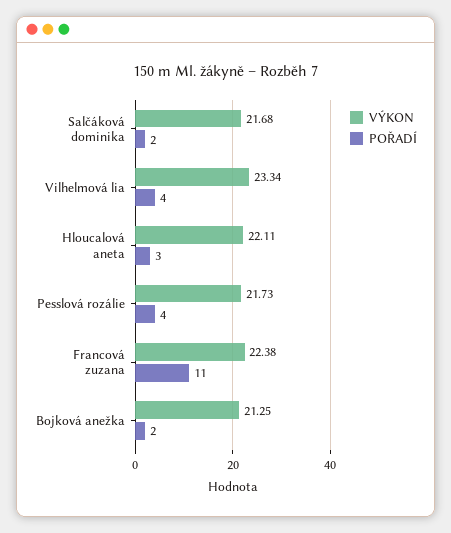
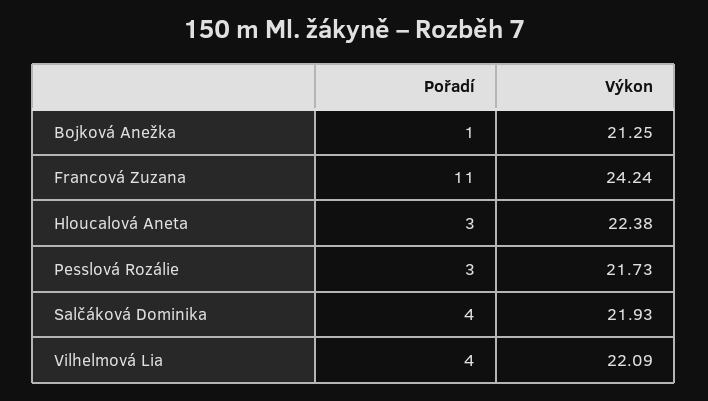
  {
    "VÝKON": {
-     "Salčáková dominika": 21.68,
+     "Salčáková dominika": 21.93,
-     "Vilhelmová lia": 23.34,
+     "Vilhelmová lia": 22.09,
-     "Hloucalová aneta": 22.11,
+     "Hloucalová aneta": 22.38,
      "Pesslová rozálie": 21.73,
-     "Francová zuzana": 22.38,
+     "Francová zuzana": 24.24,
      "Bojková anežka": 21.25
    },
    "POŘADÍ": {
-     "Salčáková dominika": 2,
+     "Salčáková dominika": 4,
      "Vilhelmová lia": 4,
      "Hloucalová aneta": 3,
-     "Pesslová rozálie": 4,
+     "Pesslová rozálie": 3,
      "Francová zuzana": 11,
-     "Bojková anežka": 2
+     "Bojková anežka": 1
    }
  }

